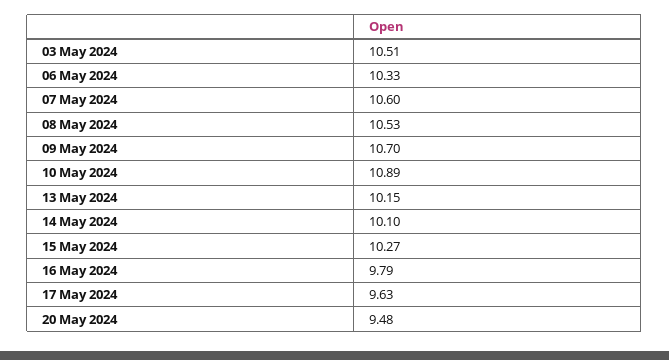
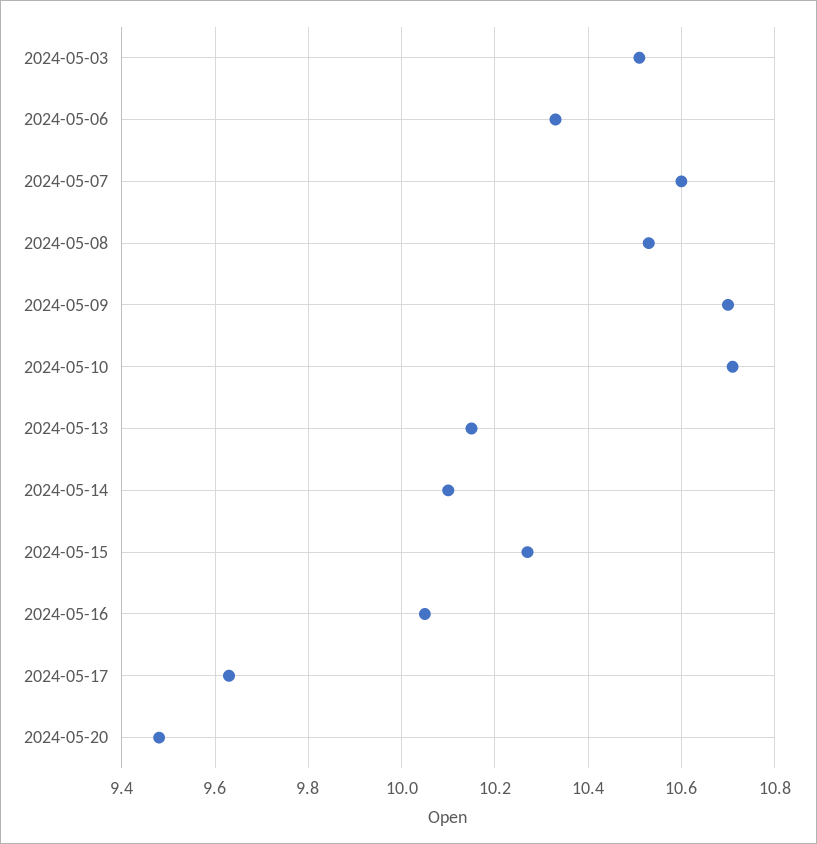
  {
    "03 May 2024": 10.51,
    "06 May 2024": 10.33,
    "07 May 2024": 10.6,
    "08 May 2024": 10.53,
    "09 May 2024": 10.7,
-   "10 May 2024": 10.89,
+   "10 May 2024": 10.7,
    "13 May 2024": 10.15,
    "14 May 2024": 10.1,
    "15 May 2024": 10.27,
-   "16 May 2024": 9.79,
+   "16 May 2024": 10.05,
    "17 May 2024": 9.63,
    "20 May 2024": 9.48
  }

